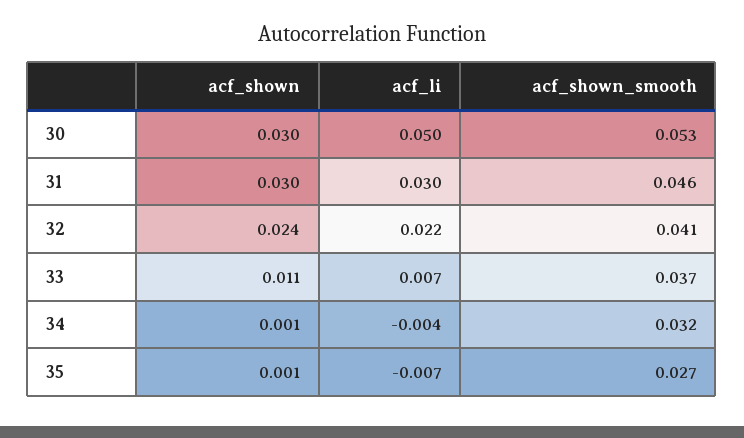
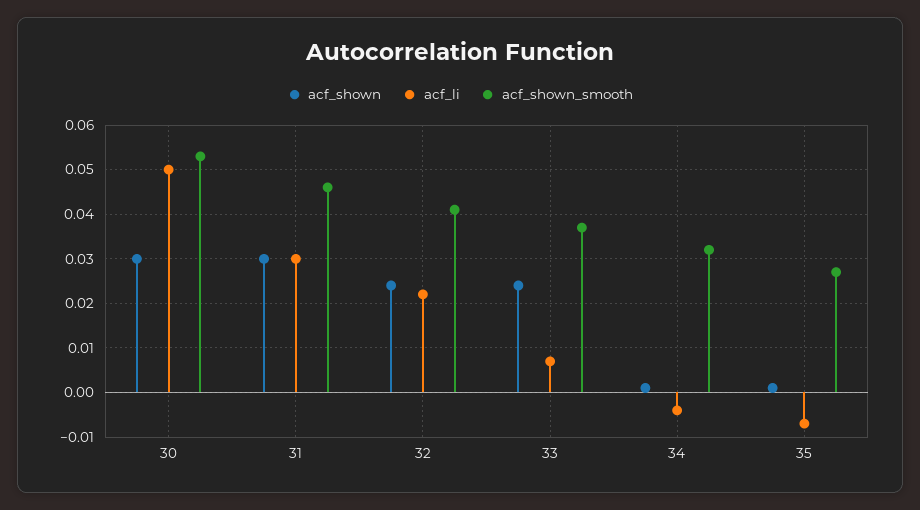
  {
    "acf_shown": {
      "30": 0.03,
      "31": 0.03,
      "32": 0.024,
-     "33": 0.011,
+     "33": 0.025,
      "34": 0.001,
      "35": 0.001
    },
    "acf_li": {
      "30": 0.05,
      "31": 0.03,
      "32": 0.022,
      "33": 0.007,
      "34": -0.004,
      "35": -0.007
    },
    "acf_shown_smooth": {
      "30": 0.053,
      "31": 0.046,
      "32": 0.041,
      "33": 0.037,
      "34": 0.032,
      "35": 0.027
    }
  }

